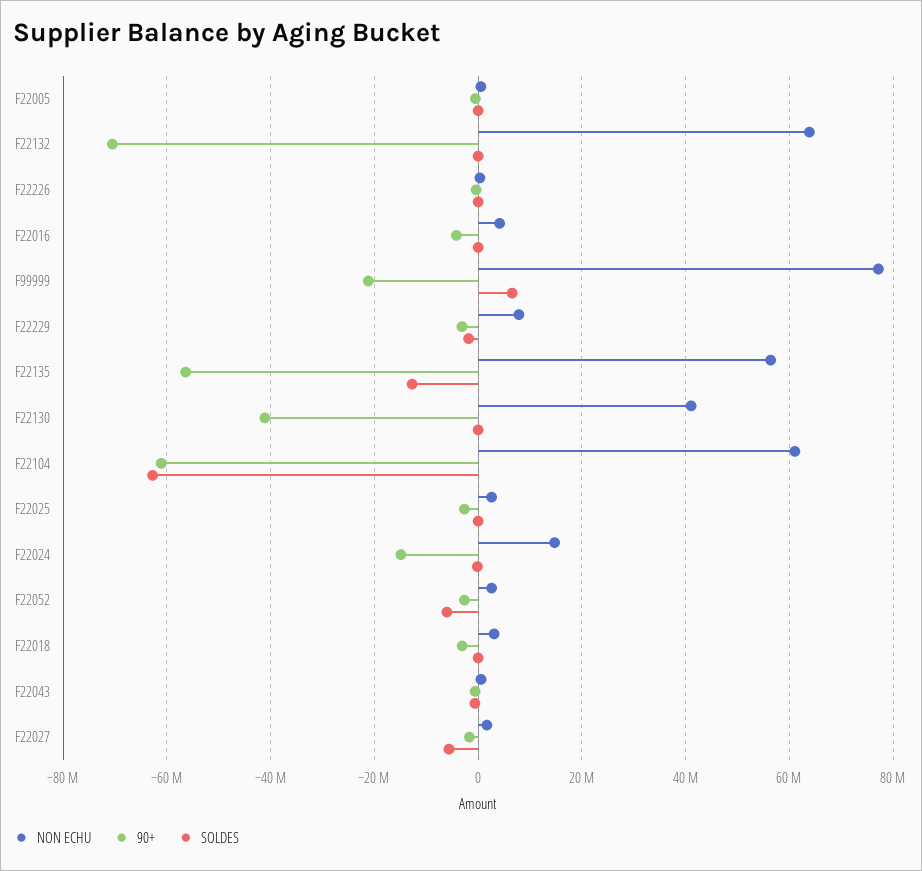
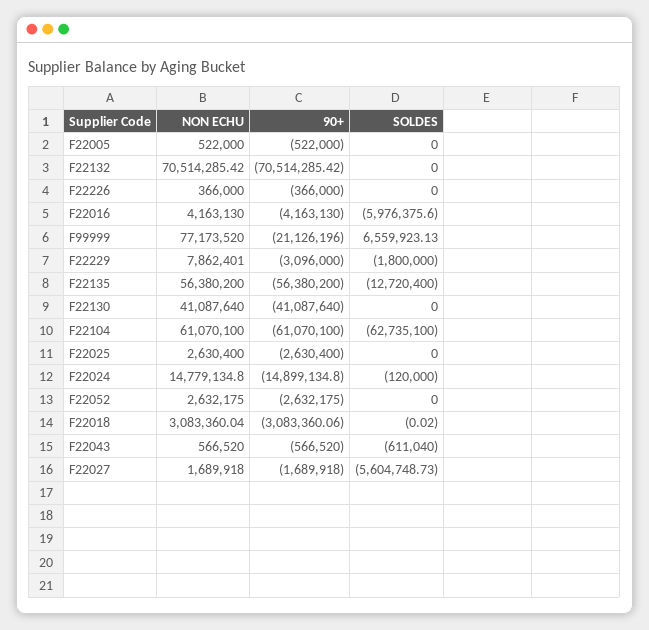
  {
    "NON ECHU": {
      "F22005": 522000,
-     "F22132": 64000000,
+     "F22132": 70514285.42,
      "F22226": 366000,
      "F22016": 4163130,
      "F99999": 77173520,
      "F22229": 7862401,
      "F22135": 56380200,
      "F22130": 41087640,
      "F22104": 61070100,
      "F22025": 2630400,
      "F22024": 14779134.8,
      "F22052": 2632175,
      "F22018": 3083360.04,
      "F22043": 566520,
      "F22027": 1689918
    },
    "90+": {
      "F22005": -522000,
      "F22132": -70514285.42,
      "F22226": -366000,
      "F22016": -4163130,
      "F99999": -21126196,
      "F22229": -3096000,
      "F22135": -56380200,
      "F22130": -41087640,
      "F22104": -61070100,
      "F22025": -2630400,
      "F22024": -14899134.8,
      "F22052": -2632175,
      "F22018": -3083360.06,
      "F22043": -566520,
      "F22027": -1689918
    },
    "SOLDES": {
      "F22005": 0,
      "F22132": 0,
      "F22226": 0,
-     "F22016": 0,
+     "F22016": -5976375.6,
      "F99999": 6559923.13,
      "F22229": -1800000,
      "F22135": -12720400,
      "F22130": 0,
      "F22104": -62735100,
      "F22025": 0,
      "F22024": -120000,
-     "F22052": -6000000,
+     "F22052": 0,
      "F22018": -0.02,
      "F22043": -611040,
      "F22027": -5604748.73
    }
  }

